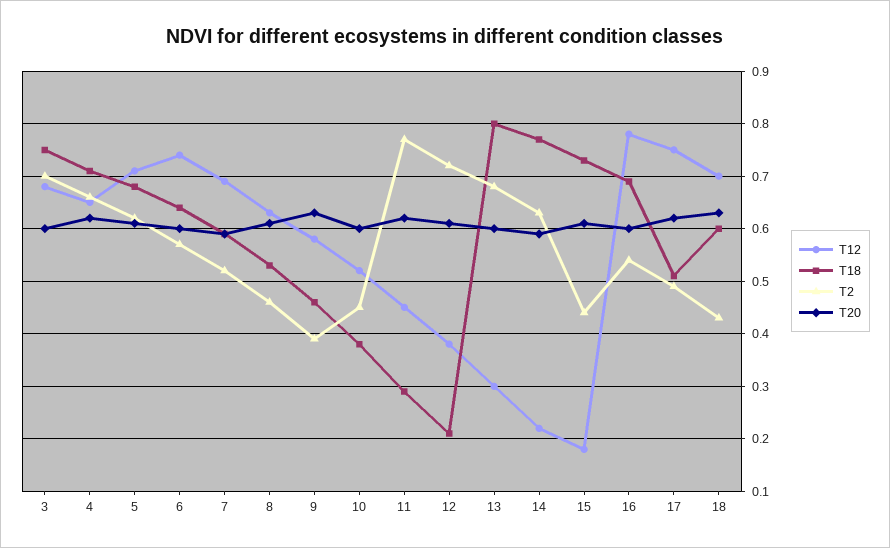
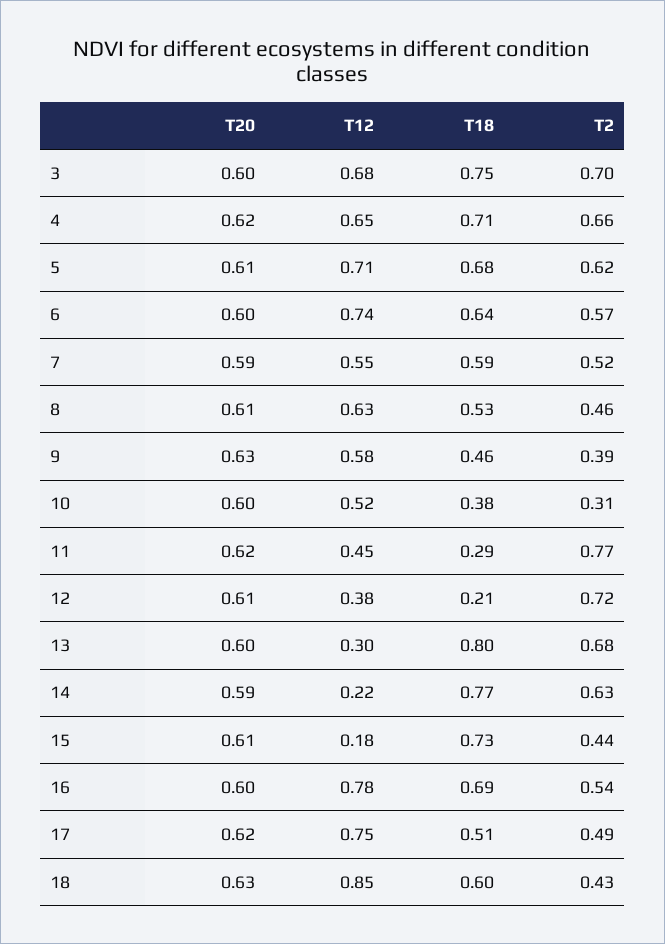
  {
    "T12": {
      "3": 0.68,
      "4": 0.65,
      "5": 0.71,
      "6": 0.74,
-     "7": 0.7,
+     "7": 0.55,
      "8": 0.63,
      "9": 0.58,
      "10": 0.52,
      "11": 0.45,
      "12": 0.38,
      "13": 0.3,
      "14": 0.22,
      "15": 0.18,
      "16": 0.78,
      "17": 0.75,
-     "18": 0.7
+     "18": 0.85
    },
    "T18": {
      "3": 0.75,
      "4": 0.71,
      "5": 0.68,
      "6": 0.64,
      "7": 0.59,
      "8": 0.53,
      "9": 0.46,
      "10": 0.38,
      "11": 0.29,
      "12": 0.21,
      "13": 0.8,
      "14": 0.77,
      "15": 0.73,
      "16": 0.69,
      "17": 0.51,
      "18": 0.6
    },
    "T2": {
      "3": 0.7,
      "4": 0.66,
      "5": 0.62,
      "6": 0.57,
      "7": 0.52,
      "8": 0.46,
      "9": 0.39,
-     "10": 0.45,
+     "10": 0.31,
      "11": 0.77,
      "12": 0.72,
      "13": 0.68,
      "14": 0.63,
      "15": 0.44,
      "16": 0.54,
      "17": 0.49,
      "18": 0.43
    },
    "T20": {
      "3": 0.6,
      "4": 0.62,
      "5": 0.61,
      "6": 0.6,
      "7": 0.59,
      "8": 0.61,
      "9": 0.63,
      "10": 0.6,
      "11": 0.62,
      "12": 0.61,
      "13": 0.6,
      "14": 0.59,
      "15": 0.61,
      "16": 0.6,
      "17": 0.62,
      "18": 0.63
    }
  }

